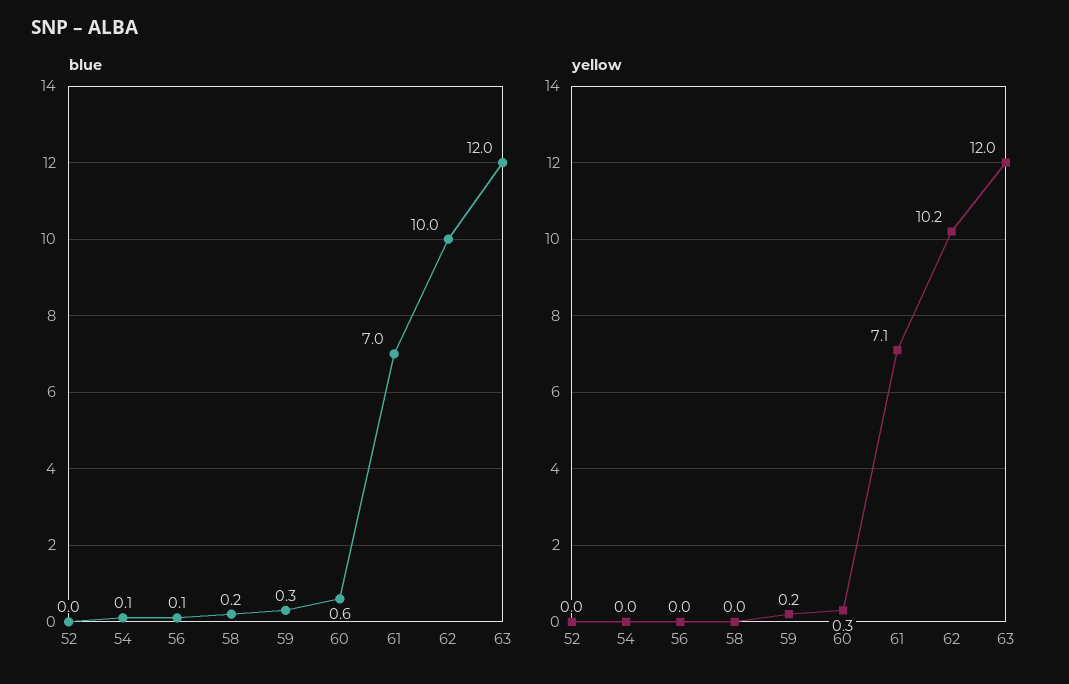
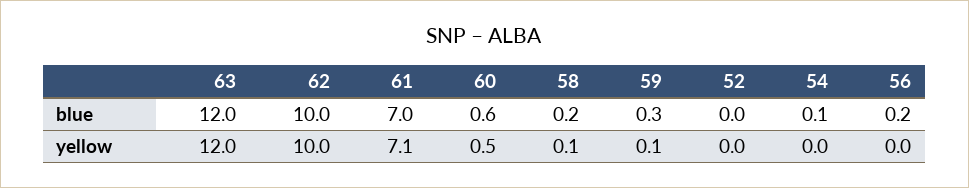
  {
    "blue": {
      "52": 0,
      "54": 0.1,
-     "56": 0.1,
+     "56": 0.2,
      "58": 0.2,
      "59": 0.3,
      "60": 0.6,
      "61": 7,
      "62": 10,
      "63": 12
    },
    "yellow": {
      "52": 0,
      "54": 0,
      "56": 0,
-     "58": 0,
+     "58": 0.1,
-     "59": 0.2,
+     "59": 0.1,
-     "60": 0.3,
+     "60": 0.5,
      "61": 7.1,
-     "62": 10.2,
+     "62": 10,
      "63": 12
    }
  }

